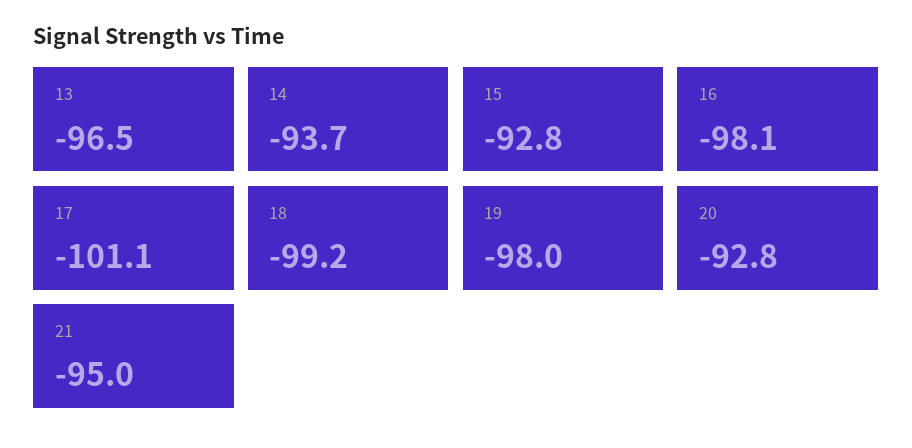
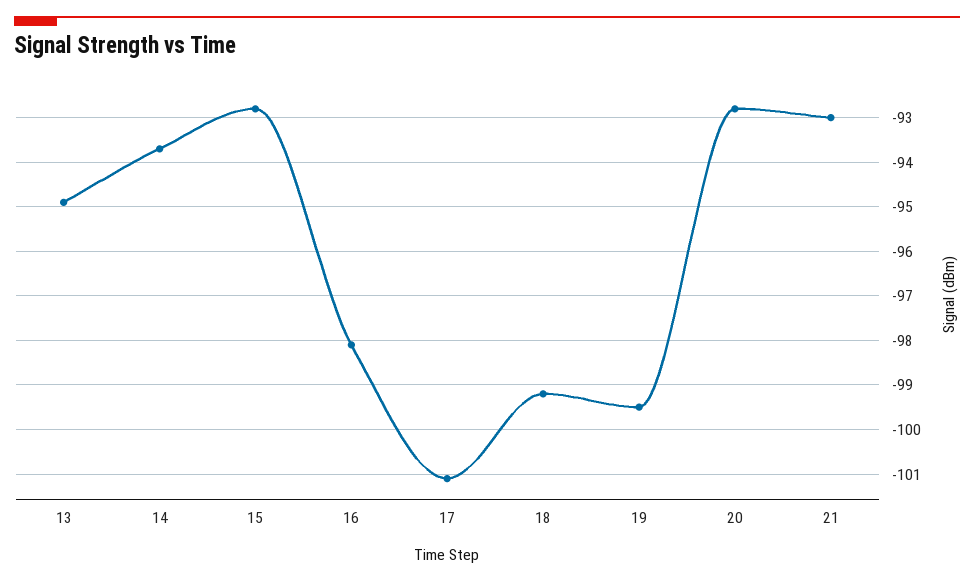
  {
-   "13": -96.5,
+   "13": -95,
    "14": -93.7,
    "15": -92.8,
    "16": -98.1,
    "17": -101.1,
    "18": -99.2,
-   "19": -98,
+   "19": -99.5,
    "20": -92.8,
-   "21": -95
+   "21": -93
  }

